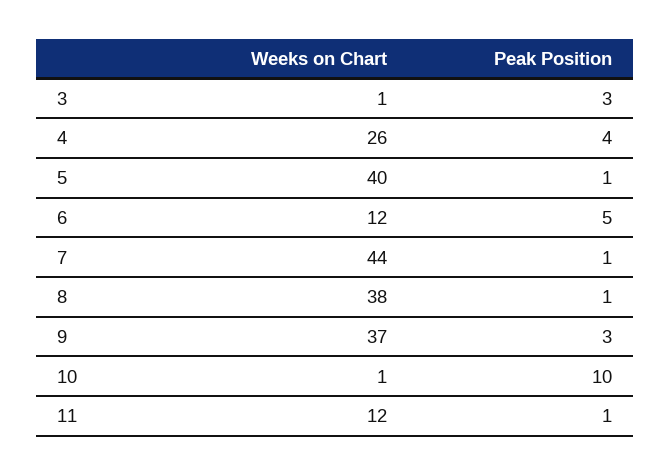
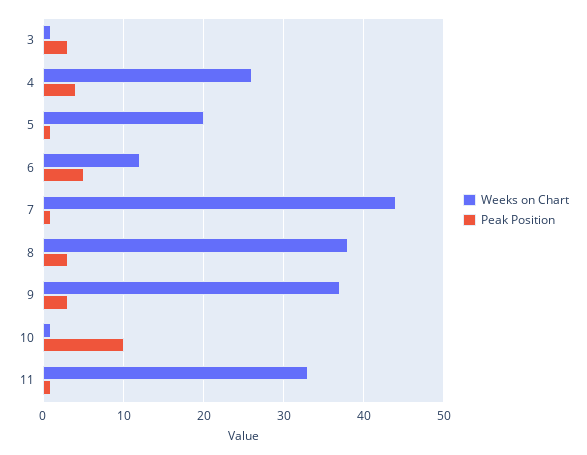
  {
    "Weeks on Chart": {
      "3": 1,
      "4": 26,
-     "5": 40,
+     "5": 20,
      "6": 12,
      "7": 44,
      "8": 38,
      "9": 37,
      "10": 1,
-     "11": 12
+     "11": 33
    },
    "Peak Position": {
      "3": 3,
      "4": 4,
      "5": 1,
      "6": 5,
      "7": 1,
-     "8": 1,
+     "8": 3,
      "9": 3,
      "10": 10,
      "11": 1
    }
  }

